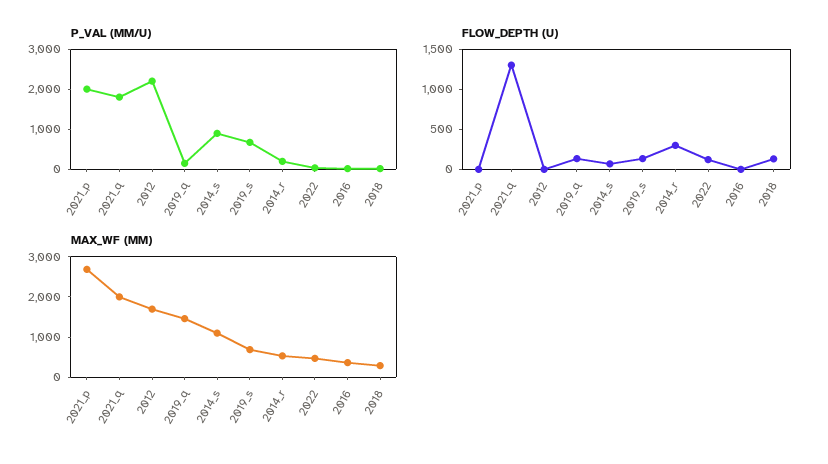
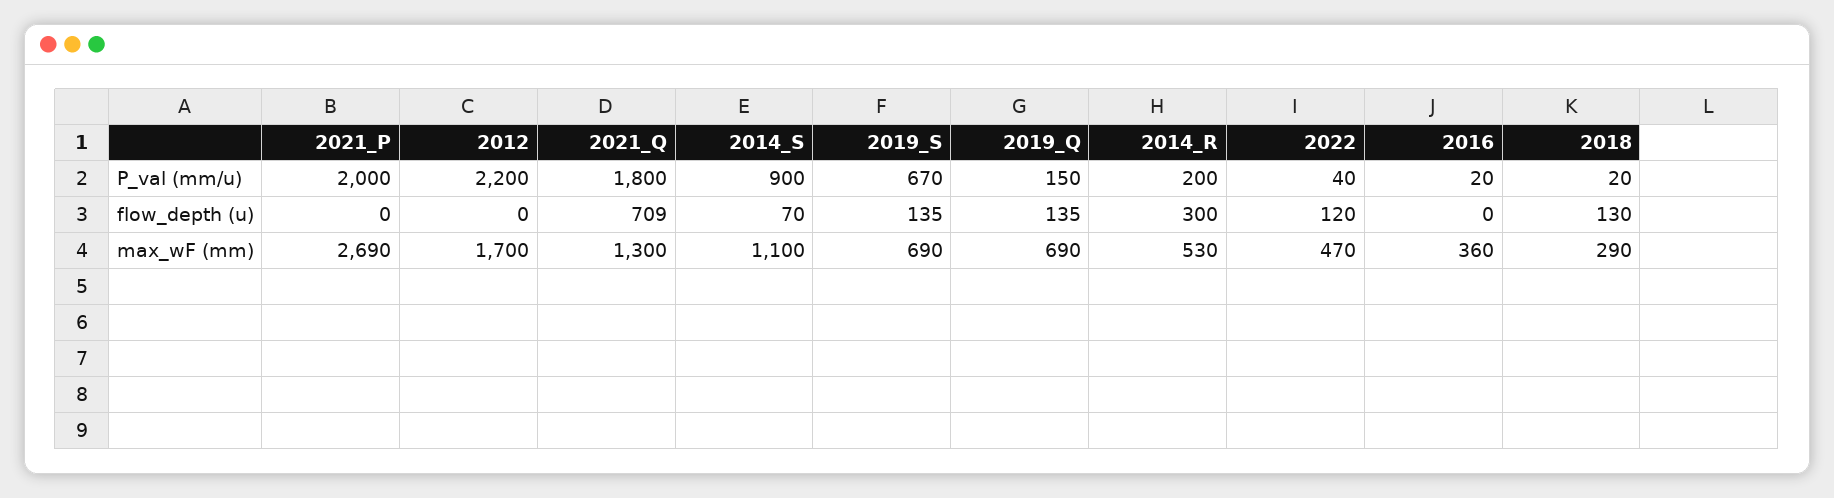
  {
    "P_VAL (MM/U)": {
      "2021_p": 2000,
      "2021_q": 1800,
      "2012": 2200,
      "2019_q": 150,
      "2014_s": 900,
      "2019_s": 670,
      "2014_r": 200,
      "2022": 40,
      "2016": 20,
      "2018": 20
    },
    "FLOW_DEPTH (U)": {
      "2021_p": 0,
-     "2021_q": 1300,
+     "2021_q": 709,
      "2012": 0,
      "2019_q": 135,
      "2014_s": 70,
      "2019_s": 135,
      "2014_r": 300,
      "2022": 120,
      "2016": 0,
      "2018": 130
    },
    "MAX_WF (MM)": {
      "2021_p": 2690,
-     "2021_q": 2000,
+     "2021_q": 1300,
      "2012": 1700,
-     "2019_q": 1400,
+     "2019_q": 690,
      "2014_s": 1100,
      "2019_s": 690,
      "2014_r": 530,
      "2022": 470,
      "2016": 360,
      "2018": 290
    }
  }

